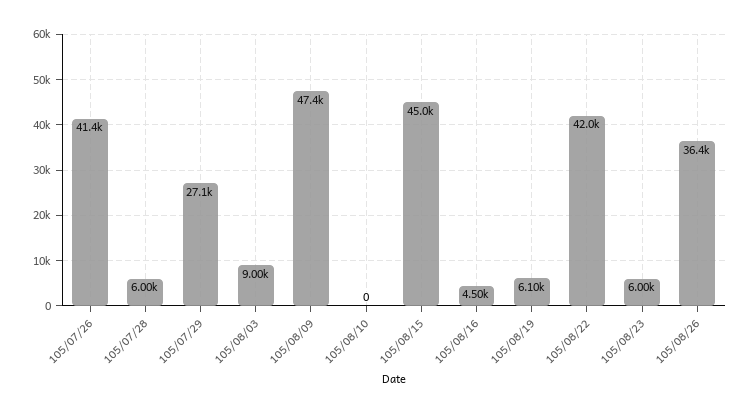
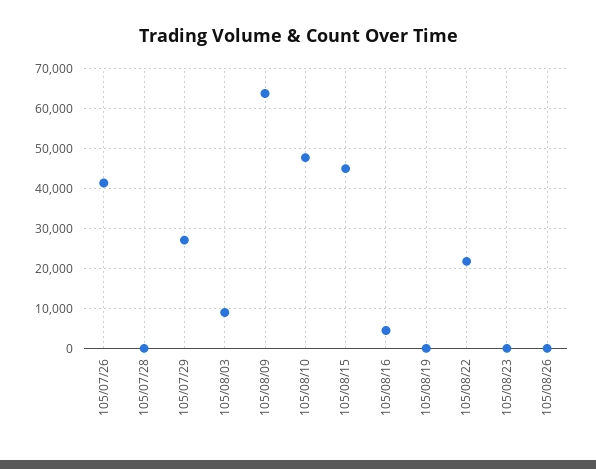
  {
    "105/07/26": 41400,
-   "105/07/28": 6000,
+   "105/07/28": 0,
    "105/07/29": 27100,
    "105/08/03": 9000,
-   "105/08/09": 47400,
+   "105/08/09": 64000,
-   "105/08/10": 0,
+   "105/08/10": 48000,
    "105/08/15": 45000,
    "105/08/16": 4500,
-   "105/08/19": 6100,
+   "105/08/19": 0,
-   "105/08/22": 42000,
+   "105/08/22": 22000,
-   "105/08/23": 6000,
+   "105/08/23": 0,
-   "105/08/26": 36400
+   "105/08/26": 0
  }

